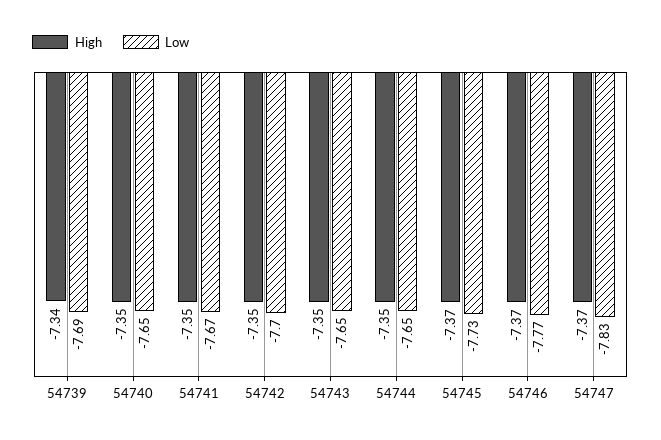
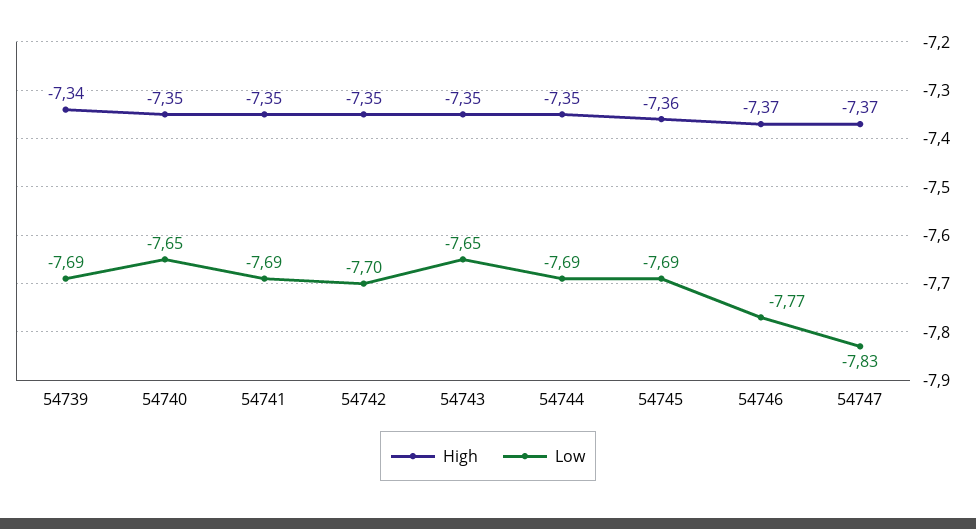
  {
    "High": {
      "54739": -7.34,
      "54740": -7.35,
      "54741": -7.35,
      "54742": -7.35,
      "54743": -7.35,
      "54744": -7.35,
-     "54745": -7.37,
+     "54745": -7.36,
      "54746": -7.37,
      "54747": -7.37
    },
    "Low": {
      "54739": -7.69,
      "54740": -7.65,
-     "54741": -7.67,
+     "54741": -7.69,
      "54742": -7.7,
      "54743": -7.65,
-     "54744": -7.65,
+     "54744": -7.69,
-     "54745": -7.73,
+     "54745": -7.69,
      "54746": -7.77,
      "54747": -7.83
    }
  }

